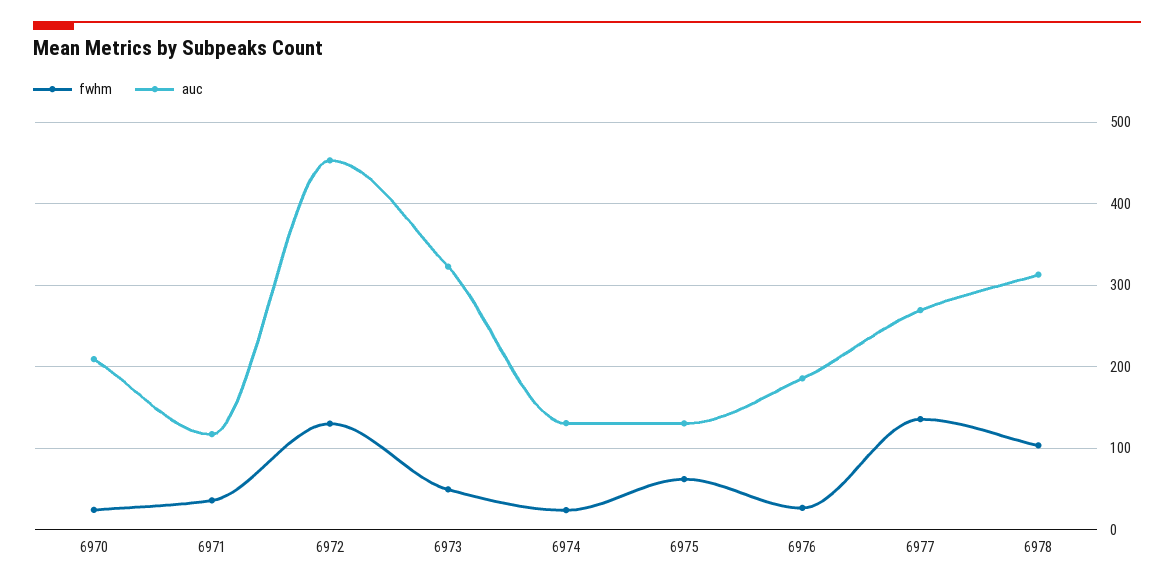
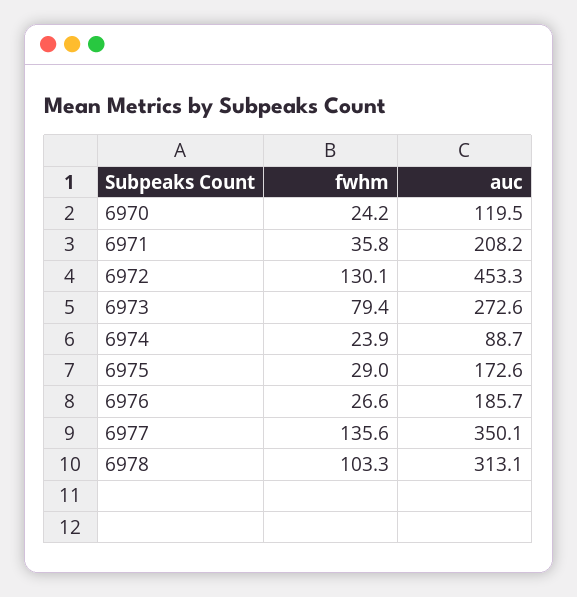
  {
    "fwhm": {
      "6970": 24.2,
      "6971": 35.8,
      "6972": 130.1,
-     "6973": 50,
+     "6973": 79.4,
      "6974": 23.9,
-     "6975": 60,
+     "6975": 29,
      "6976": 26.6,
      "6977": 135.6,
      "6978": 103.3
    },
    "auc": {
-     "6970": 210,
+     "6970": 119.5,
-     "6971": 120,
+     "6971": 208.2,
      "6972": 453.3,
-     "6973": 320,
+     "6973": 272.6,
-     "6974": 130,
+     "6974": 88.7,
-     "6975": 130,
+     "6975": 172.6,
      "6976": 185.7,
-     "6977": 270,
+     "6977": 350.1,
      "6978": 313.1
    }
  }

